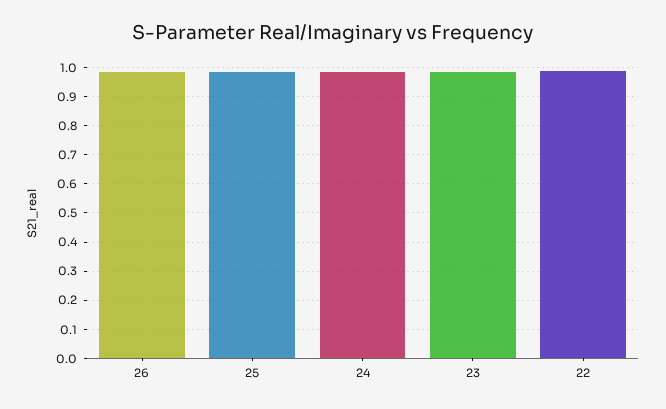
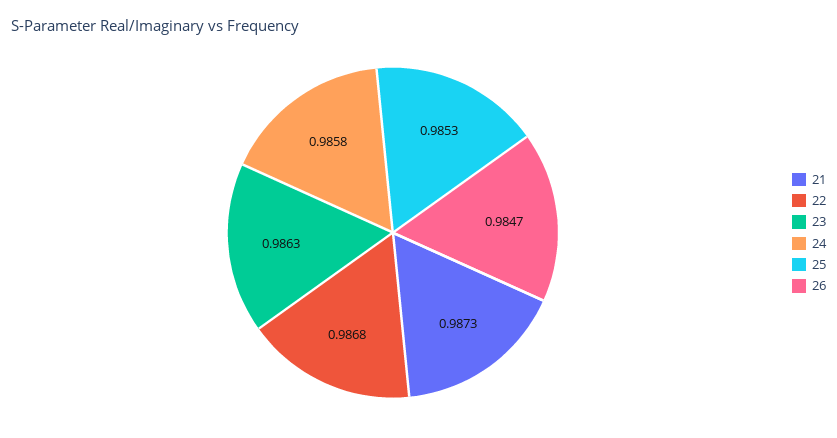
  {
    "26": 0.9847,
    "25": 0.9853,
    "24": 0.9858,
    "23": 0.9863,
-   "22": 0.9868
+   "22": 0.9868,
+   "21": 0.9873
  }

